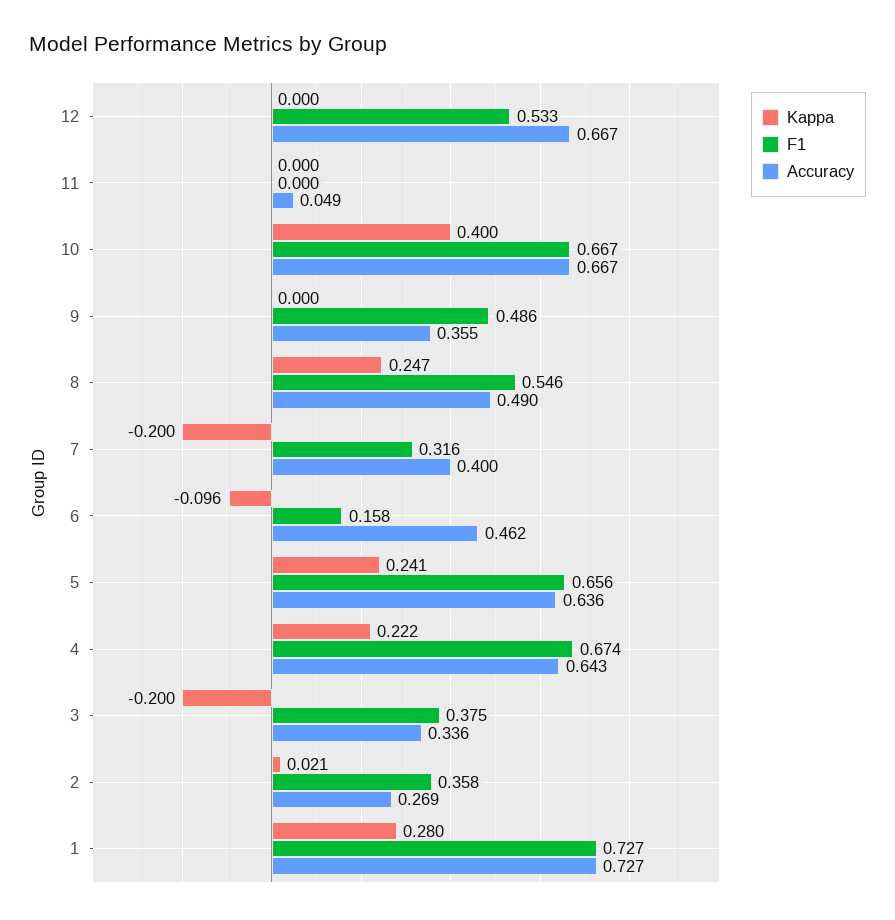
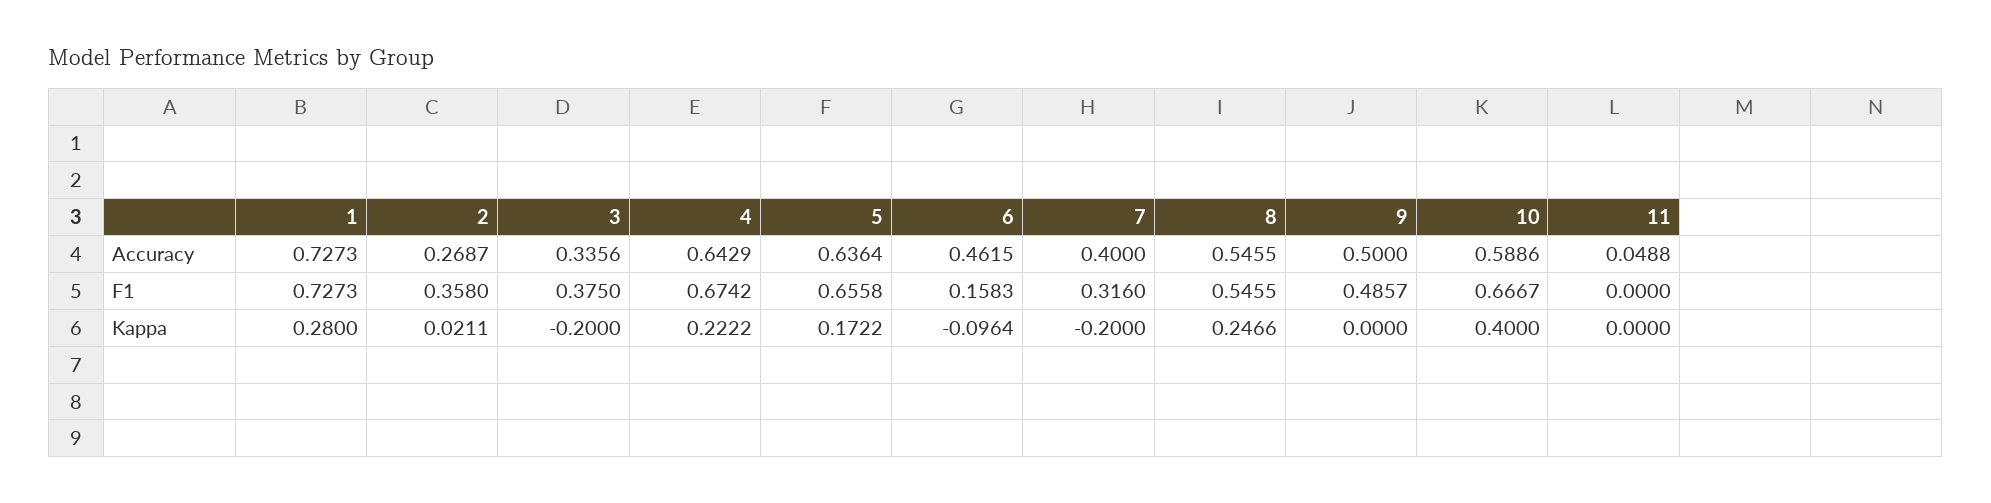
  {
    "Kappa": {
-     "12": 0,
      "11": 0,
      "10": 0.4,
      "9": 0,
      "8": 0.2466,
      "7": -0.2,
      "6": -0.0964,
-     "5": 0.241,
+     "5": 0.1722,
      "4": 0.2222,
      "3": -0.2,
      "2": 0.0211,
      "1": 0.28
    },
    "F1": {
-     "12": 0.533,
      "11": 0,
      "10": 0.6667,
      "9": 0.4857,
      "8": 0.5455,
      "7": 0.316,
      "6": 0.1583,
      "5": 0.6558,
      "4": 0.6742,
      "3": 0.375,
      "2": 0.358,
      "1": 0.7273
    },
    "Accuracy": {
-     "12": 0.667,
      "11": 0.0488,
-     "10": 0.667,
+     "10": 0.5886,
-     "9": 0.355,
+     "9": 0.5,
-     "8": 0.49,
+     "8": 0.5455,
      "7": 0.4,
      "6": 0.4615,
      "5": 0.6364,
      "4": 0.6429,
      "3": 0.3356,
      "2": 0.2687,
      "1": 0.7273
    }
  }

